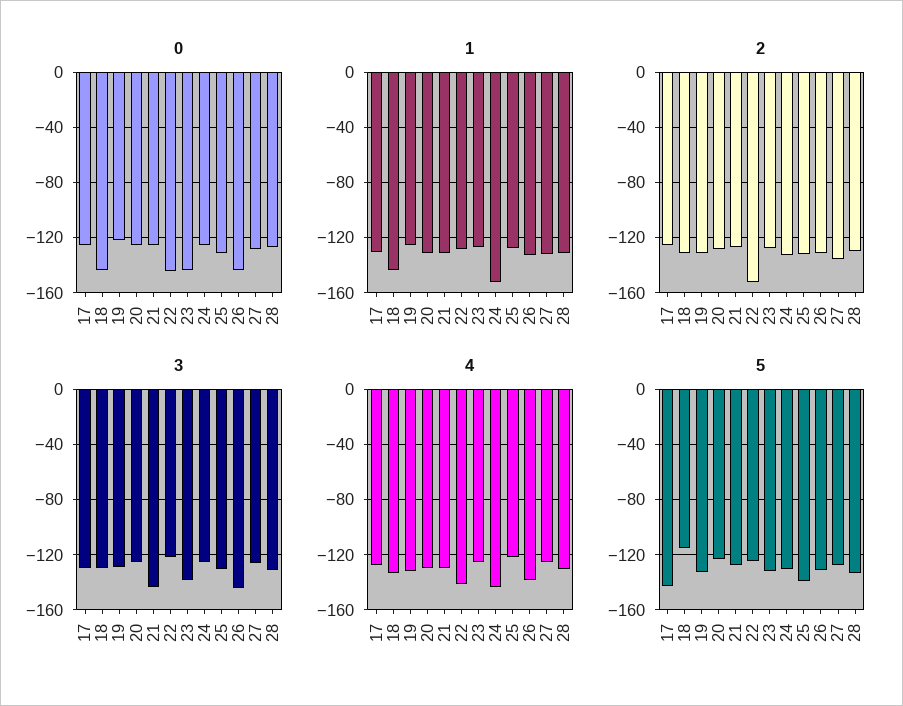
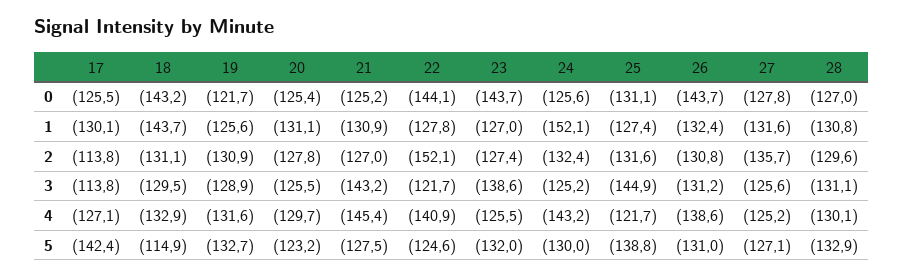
  {
    "0": {
      "17": -125.5,
      "18": -143.2,
      "19": -121.7,
      "20": -125.4,
      "21": -125.2,
      "22": -144.1,
      "23": -143.7,
      "24": -125.6,
      "25": -131.1,
      "26": -143.7,
      "27": -127.8,
      "28": -127
    },
    "1": {
      "17": -130.1,
      "18": -143.7,
      "19": -125.6,
      "20": -131.1,
      "21": -130.9,
      "22": -127.8,
      "23": -127,
      "24": -152.1,
      "25": -127.4,
      "26": -132.4,
      "27": -131.6,
      "28": -130.8
    },
    "2": {
-     "17": -125,
+     "17": -113.8,
      "18": -131.1,
      "19": -130.9,
      "20": -127.8,
      "21": -127,
      "22": -152.1,
      "23": -127.4,
      "24": -132.4,
      "25": -131.6,
      "26": -130.8,
      "27": -135.7,
      "28": -129.6
    },
    "3": {
-     "17": -130,
+     "17": -113.8,
      "18": -129.5,
      "19": -128.9,
      "20": -125.5,
      "21": -143.2,
      "22": -121.7,
      "23": -138.6,
      "24": -125.2,
-     "25": -130,
+     "25": -144.9,
-     "26": -145,
+     "26": -131.2,
      "27": -125.6,
      "28": -131.1
    },
    "4": {
      "17": -127.1,
      "18": -132.9,
      "19": -131.6,
      "20": -129.7,
-     "21": -130,
+     "21": -145.4,
      "22": -140.9,
      "23": -125.5,
      "24": -143.2,
      "25": -121.7,
      "26": -138.6,
      "27": -125.2,
      "28": -130.1
    },
    "5": {
      "17": -142.4,
      "18": -114.9,
      "19": -132.7,
      "20": -123.2,
      "21": -127.5,
      "22": -124.6,
      "23": -132,
      "24": -130,
      "25": -138.8,
      "26": -131,
      "27": -127.1,
      "28": -132.9
    }
  }

